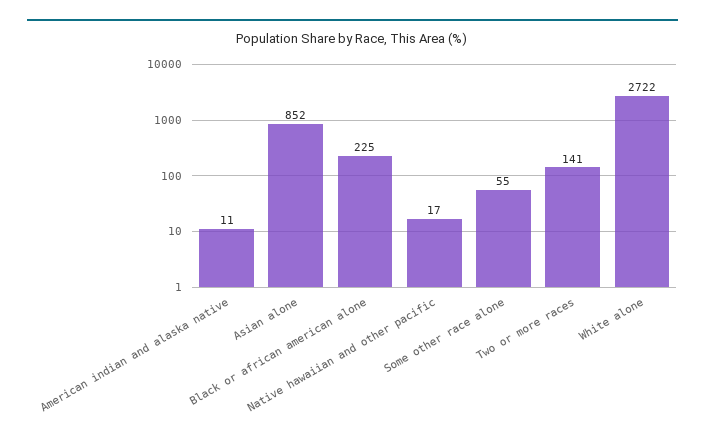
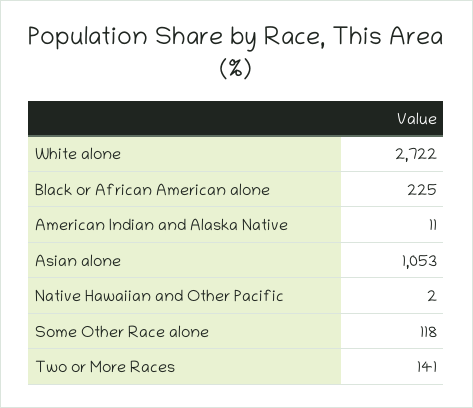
  {
    "American indian and alaska native": 11,
-   "Asian alone": 852,
+   "Asian alone": 1053,
    "Black or african american alone": 225,
-   "Native hawaiian and other pacific": 17,
+   "Native hawaiian and other pacific": 2,
-   "Some other race alone": 55,
+   "Some other race alone": 118,
    "Two or more races": 141,
    "White alone": 2722
  }

